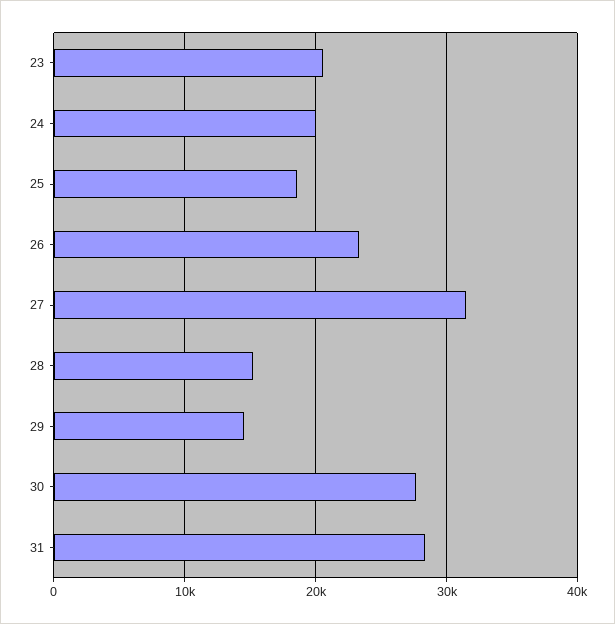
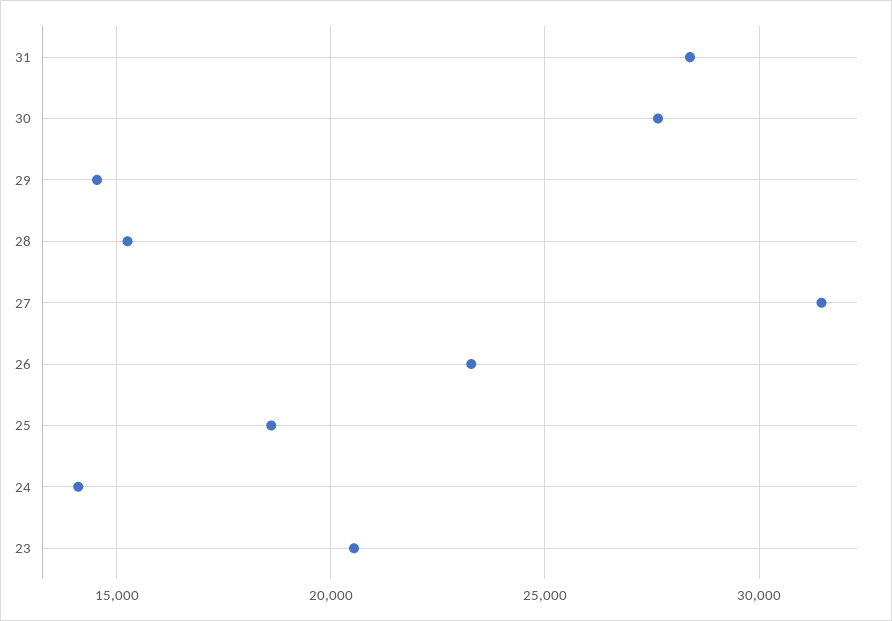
  {
    "23": 20500,
-   "24": 20000,
+   "24": 14000,
    "25": 18500,
    "26": 23500,
    "27": 31500,
    "28": 15500,
    "29": 14500,
    "30": 27500,
    "31": 28500
  }

